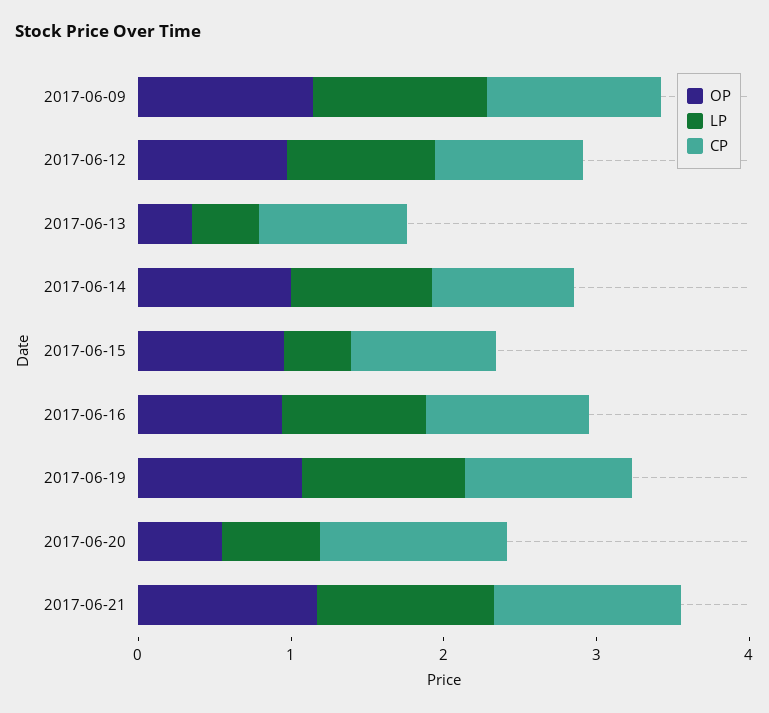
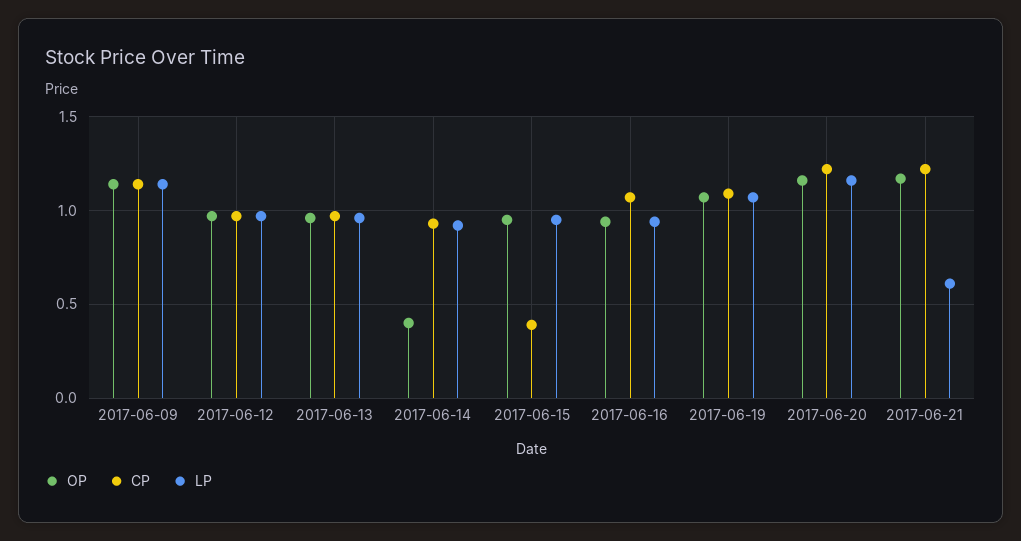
  {
    "OP": {
      "2017-06-09": 1.15,
      "2017-06-12": 0.95,
-     "2017-06-13": 0.4,
+     "2017-06-13": 0.95,
-     "2017-06-14": 1,
+     "2017-06-14": 0.4,
      "2017-06-15": 0.95,
      "2017-06-16": 0.95,
      "2017-06-19": 1.05,
-     "2017-06-20": 0.6,
+     "2017-06-20": 1.15,
      "2017-06-21": 1.15
    },
    "LP": {
      "2017-06-09": 1.15,
      "2017-06-12": 0.95,
-     "2017-06-13": 0.4,
+     "2017-06-13": 0.95,
      "2017-06-14": 0.9,
-     "2017-06-15": 0.4,
+     "2017-06-15": 0.95,
      "2017-06-16": 0.95,
      "2017-06-19": 1.05,
-     "2017-06-20": 0.6,
+     "2017-06-20": 1.15,
-     "2017-06-21": 1.2
+     "2017-06-21": 0.6
    },
    "CP": {
      "2017-06-09": 1.15,
      "2017-06-12": 0.95,
      "2017-06-13": 0.95,
      "2017-06-14": 0.95,
-     "2017-06-15": 1,
+     "2017-06-15": 0.4,
      "2017-06-16": 1.05,
      "2017-06-19": 1.1,
      "2017-06-20": 1.2,
      "2017-06-21": 1.2
    }
  }

